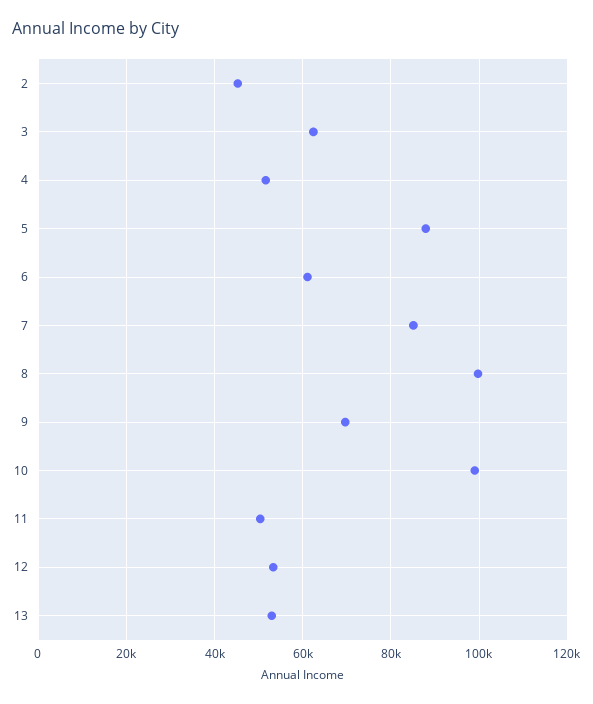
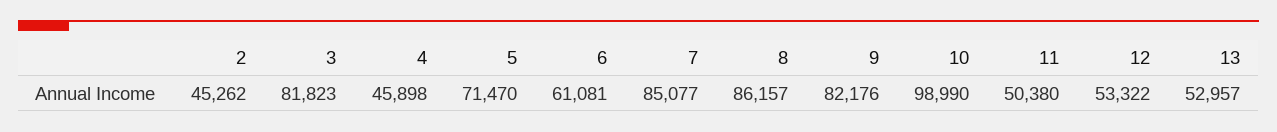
  {
    "2": 45262,
-   "3": 62000,
+   "3": 81823,
-   "4": 52000,
+   "4": 45898,
-   "5": 88000,
+   "5": 71470,
    "6": 61081,
    "7": 85077,
-   "8": 100000,
+   "8": 86157,
-   "9": 70000,
+   "9": 82176,
    "10": 98990,
    "11": 50380,
    "12": 53322,
    "13": 52957
  }

